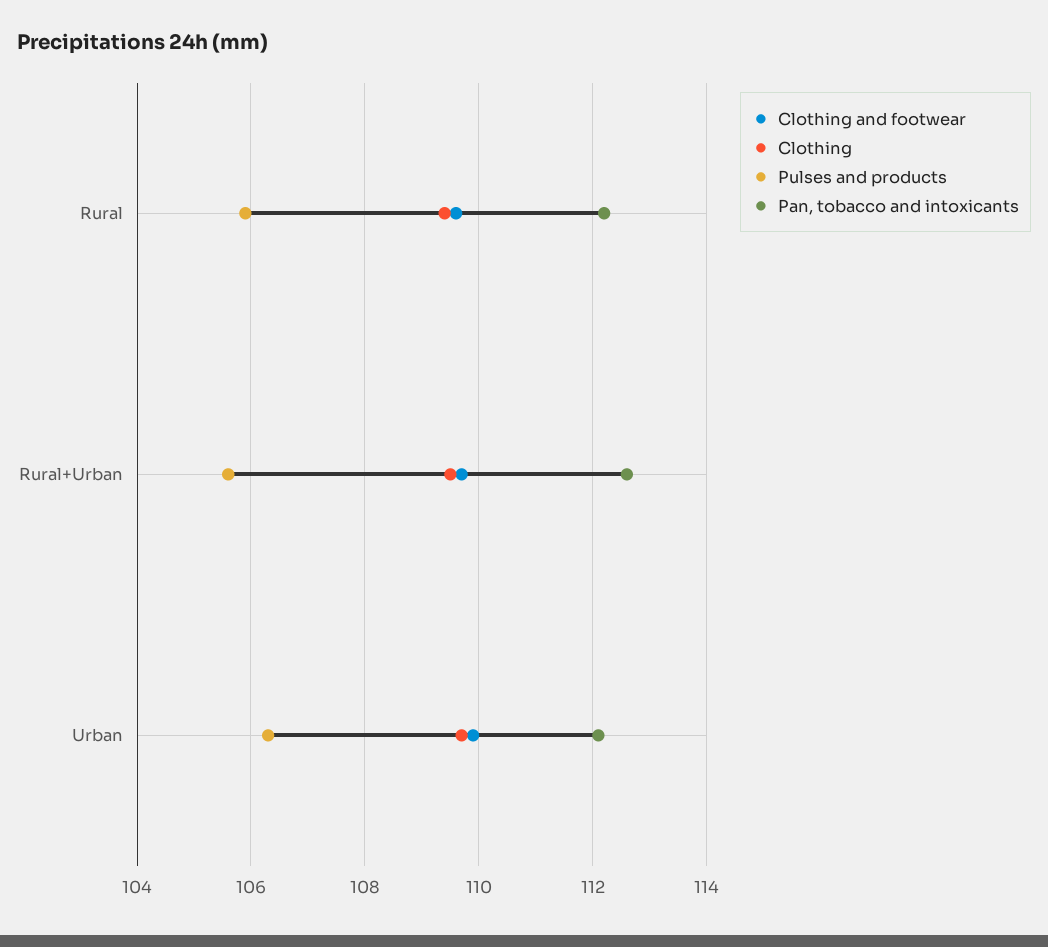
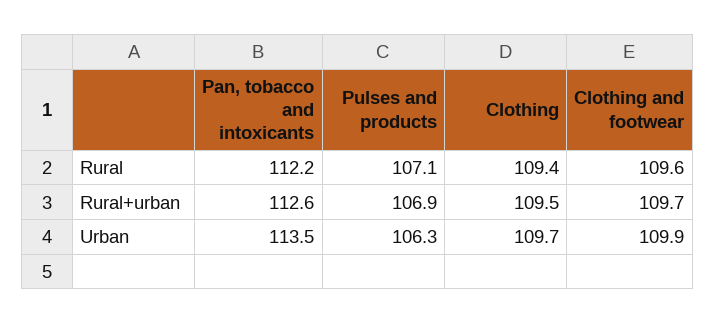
  {
    "Clothing and footwear": {
      "Rural": 109.6,
      "Rural+Urban": 109.7,
      "Urban": 109.9
    },
    "Clothing": {
      "Rural": 109.4,
      "Rural+Urban": 109.5,
      "Urban": 109.7
    },
    "Pulses and products": {
-     "Rural": 106,
+     "Rural": 107.1,
-     "Rural+Urban": 105.5,
+     "Rural+Urban": 106.9,
      "Urban": 106.3
    },
    "Pan, tobacco and intoxicants": {
      "Rural": 112.2,
      "Rural+Urban": 112.6,
-     "Urban": 112
+     "Urban": 113.5
    }
  }

